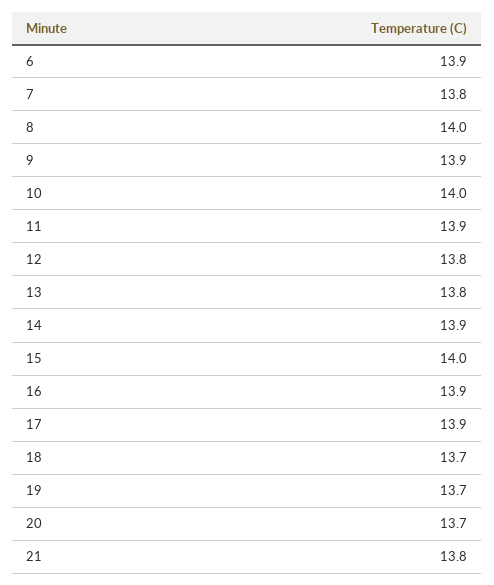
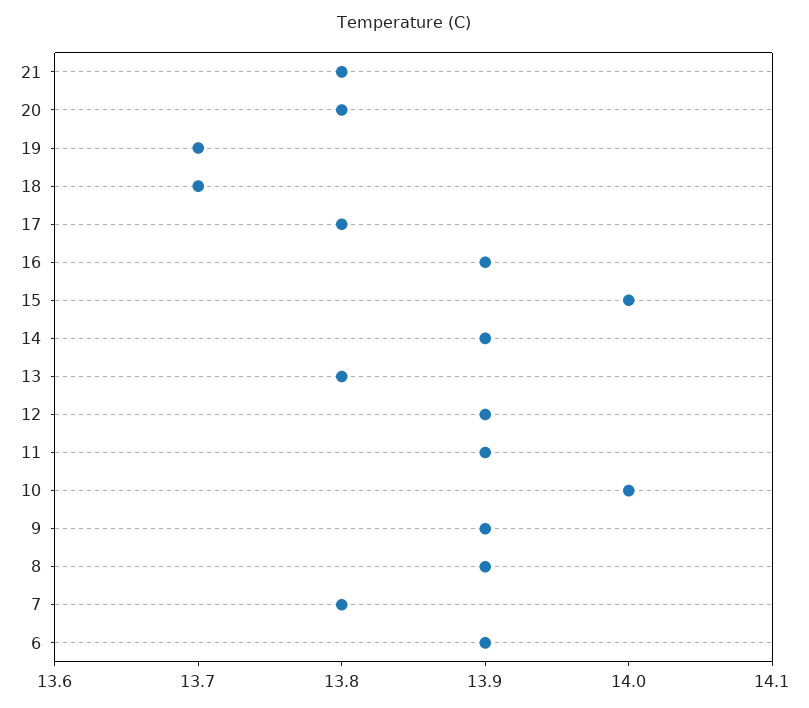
  {
    "6": 13.9,
    "7": 13.8,
-   "8": 14,
+   "8": 13.9,
    "9": 13.9,
    "10": 14,
    "11": 13.9,
-   "12": 13.8,
+   "12": 13.9,
    "13": 13.8,
    "14": 13.9,
    "15": 14,
    "16": 13.9,
-   "17": 13.9,
+   "17": 13.8,
    "18": 13.7,
    "19": 13.7,
-   "20": 13.7,
+   "20": 13.8,
    "21": 13.8
  }

